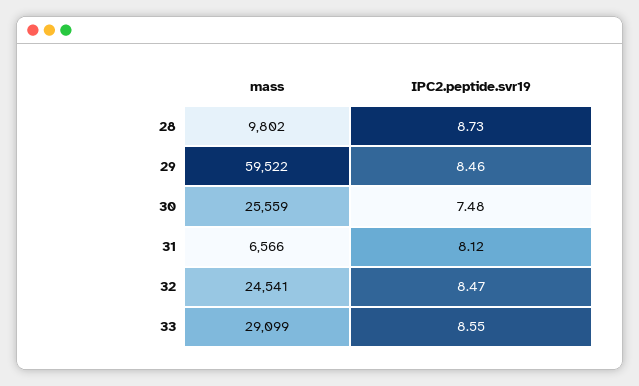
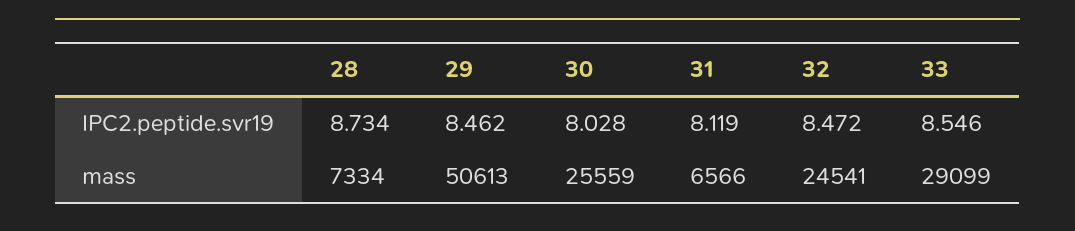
  {
    "mass": {
-     "28": 9802,
+     "28": 7334,
-     "29": 59522,
+     "29": 50613,
      "30": 25559,
      "31": 6566,
      "32": 24541,
      "33": 29099
    },
    "IPC2.peptide.svr19": {
      "28": 8.734,
      "29": 8.462,
-     "30": 7.48,
+     "30": 8.028,
      "31": 8.119,
      "32": 8.472,
      "33": 8.546
    }
  }

